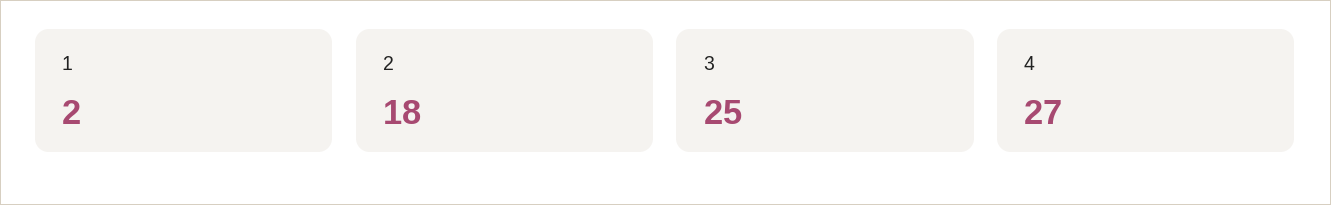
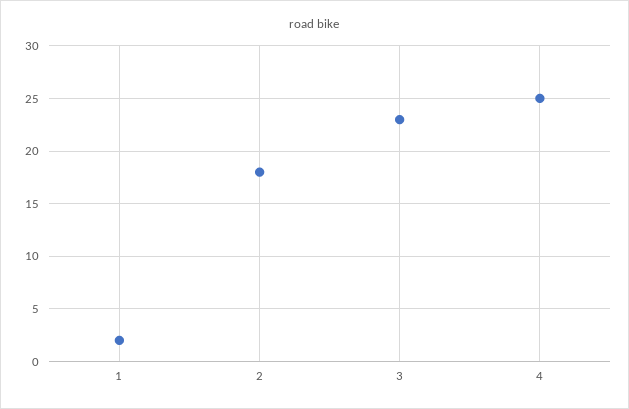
  {
    "1": 2,
    "2": 18,
-   "3": 25,
+   "3": 23,
-   "4": 27
+   "4": 25
  }

